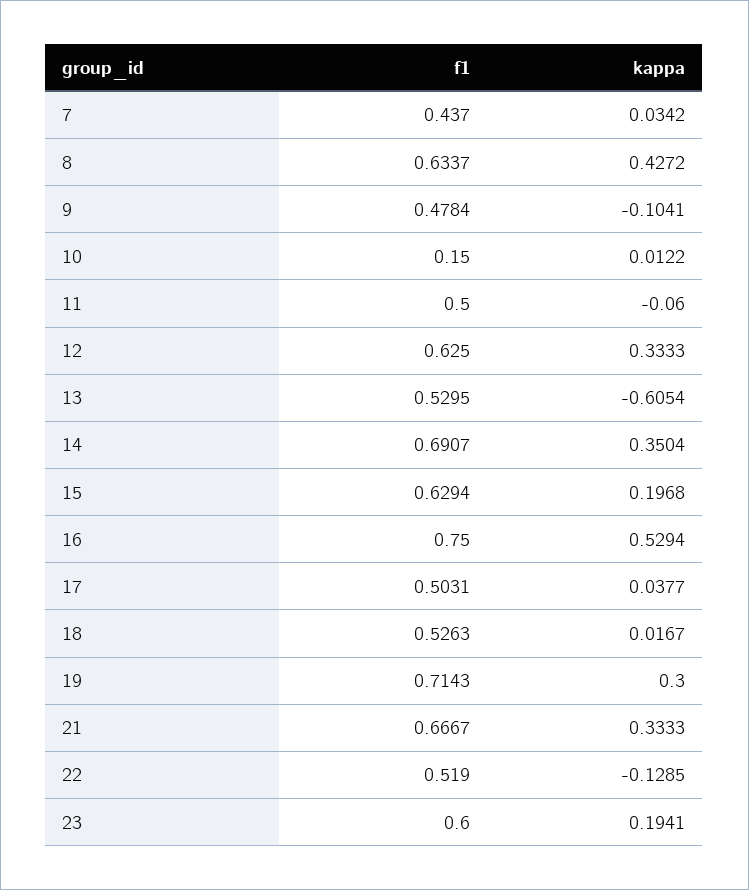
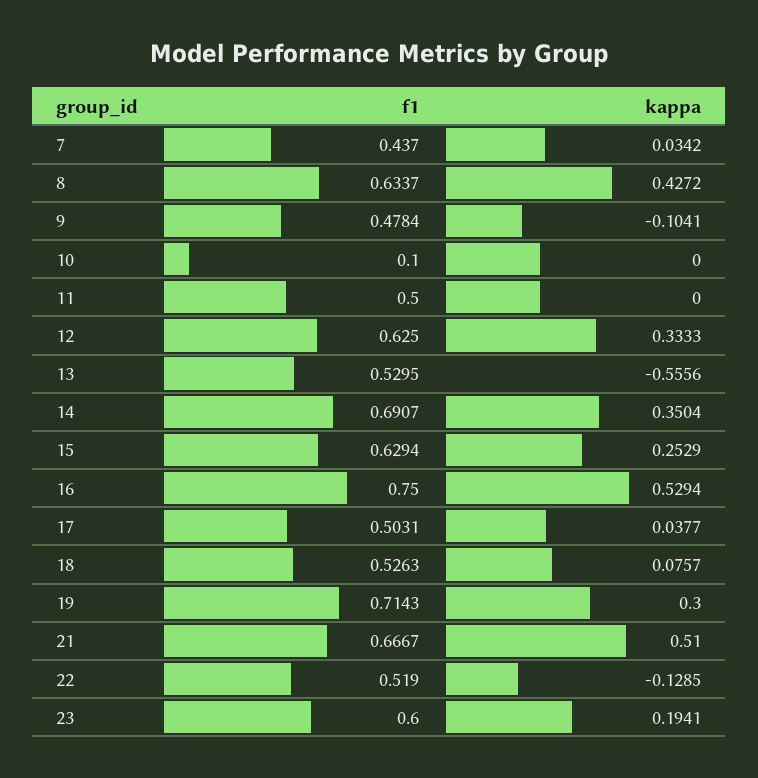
  {
    "f1": {
      "7": 0.437,
      "8": 0.6337,
      "9": 0.4784,
-     "10": 0.15,
+     "10": 0.1,
      "11": 0.5,
      "12": 0.625,
      "13": 0.5295,
      "14": 0.6907,
      "15": 0.6294,
      "16": 0.75,
      "17": 0.5031,
      "18": 0.5263,
      "19": 0.7143,
      "21": 0.6667,
      "22": 0.519,
      "23": 0.6
    },
    "kappa": {
      "7": 0.0342,
      "8": 0.4272,
      "9": -0.1041,
-     "10": 0.0122,
+     "10": 0,
-     "11": -0.06,
+     "11": 0,
      "12": 0.3333,
-     "13": -0.6054,
+     "13": -0.5556,
      "14": 0.3504,
-     "15": 0.1968,
+     "15": 0.2529,
      "16": 0.5294,
      "17": 0.0377,
-     "18": 0.0167,
+     "18": 0.0757,
      "19": 0.3,
-     "21": 0.3333,
+     "21": 0.51,
      "22": -0.1285,
      "23": 0.1941
    }
  }

